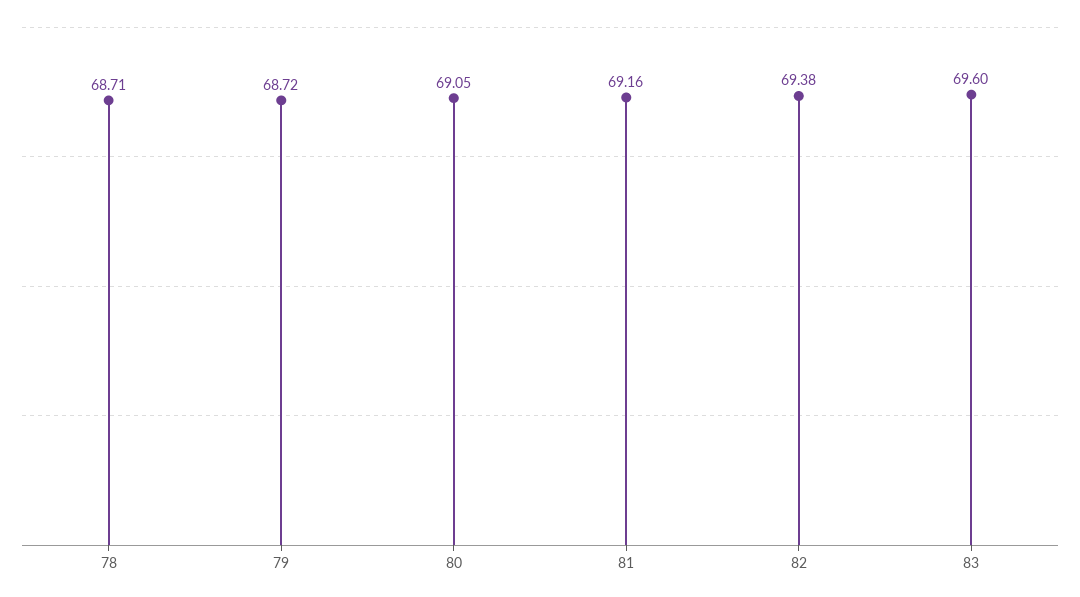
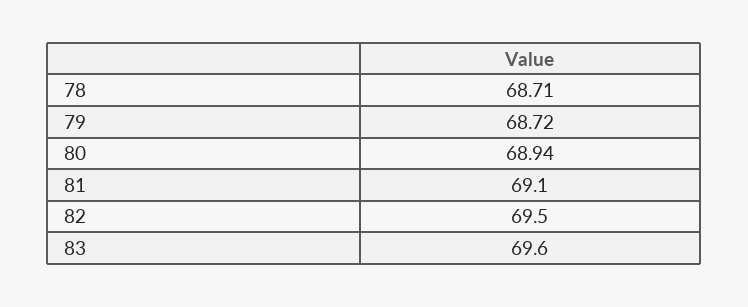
  {
    "78": 68.71,
    "79": 68.72,
-   "80": 69.05,
+   "80": 68.94,
-   "81": 69.16,
+   "81": 69.1,
-   "82": 69.38,
+   "82": 69.5,
    "83": 69.6
  }

